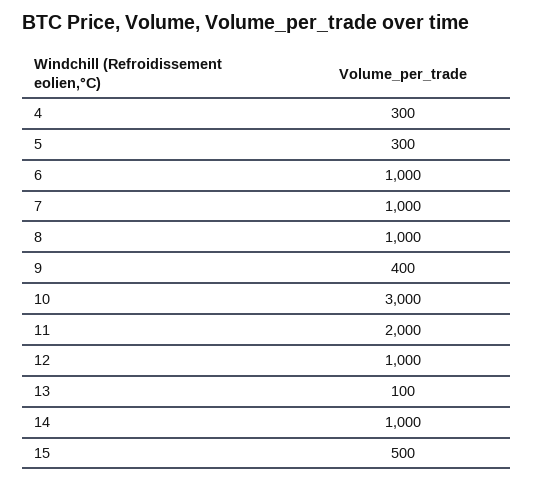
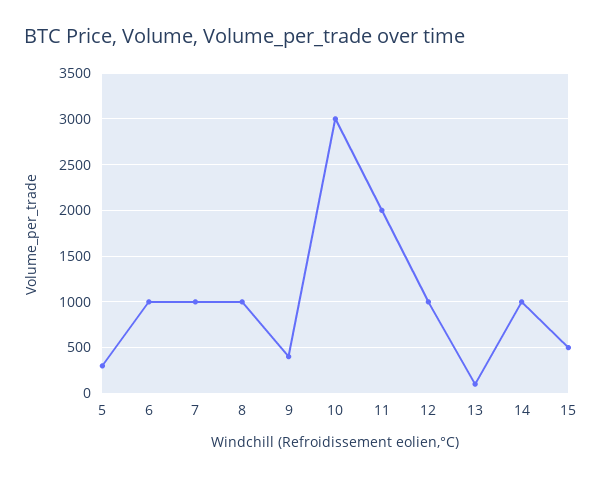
  {
-   "4": 300,
    "5": 300,
    "6": 1000,
    "7": 1000,
    "8": 1000,
    "9": 400,
    "10": 3000,
    "11": 2000,
    "12": 1000,
    "13": 100,
    "14": 1000,
    "15": 500
  }

